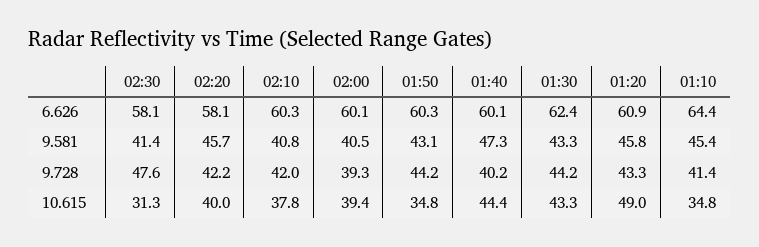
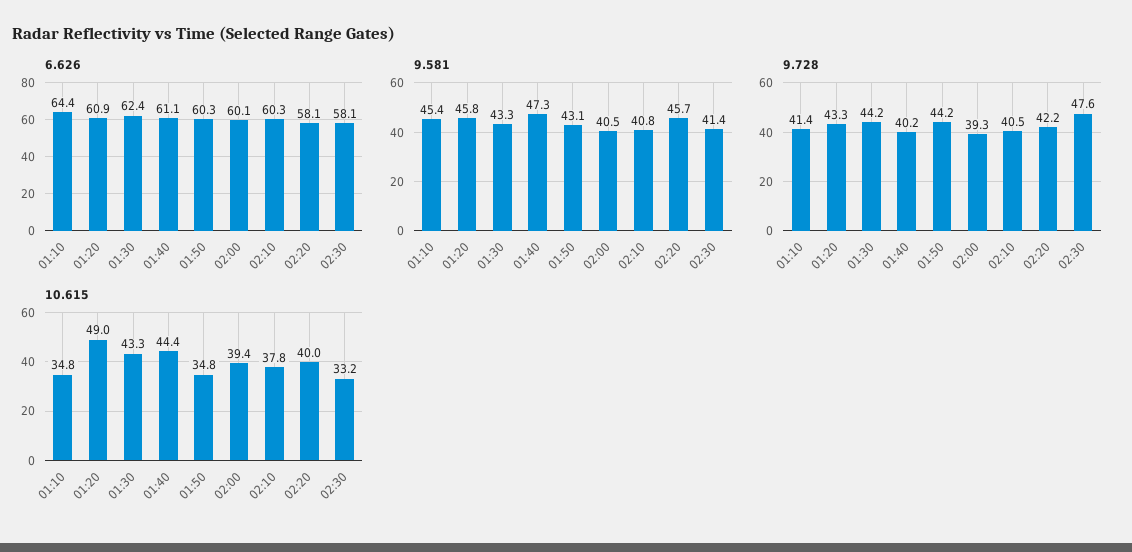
  {
    "6.626": {
      "02:30": 58.1,
      "02:20": 58.1,
      "02:10": 60.3,
      "02:00": 60.1,
      "01:50": 60.3,
-     "01:40": 60.1,
+     "01:40": 61.1,
      "01:30": 62.4,
      "01:20": 60.9,
      "01:10": 64.4
    },
    "9.581": {
      "02:30": 41.4,
      "02:20": 45.7,
      "02:10": 40.8,
      "02:00": 40.5,
      "01:50": 43.1,
      "01:40": 47.3,
      "01:30": 43.3,
      "01:20": 45.8,
      "01:10": 45.4
    },
    "9.728": {
      "02:30": 47.6,
      "02:20": 42.2,
-     "02:10": 42,
+     "02:10": 40.5,
      "02:00": 39.3,
      "01:50": 44.2,
      "01:40": 40.2,
      "01:30": 44.2,
      "01:20": 43.3,
      "01:10": 41.4
    },
    "10.615": {
-     "02:30": 31.3,
+     "02:30": 33.2,
      "02:20": 40,
      "02:10": 37.8,
      "02:00": 39.4,
      "01:50": 34.8,
      "01:40": 44.4,
      "01:30": 43.3,
      "01:20": 49,
      "01:10": 34.8
    }
  }

